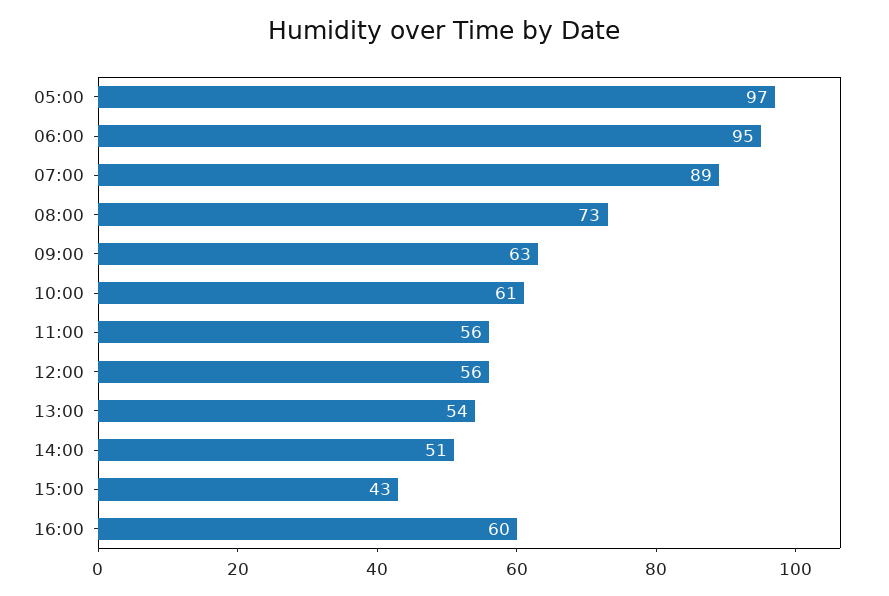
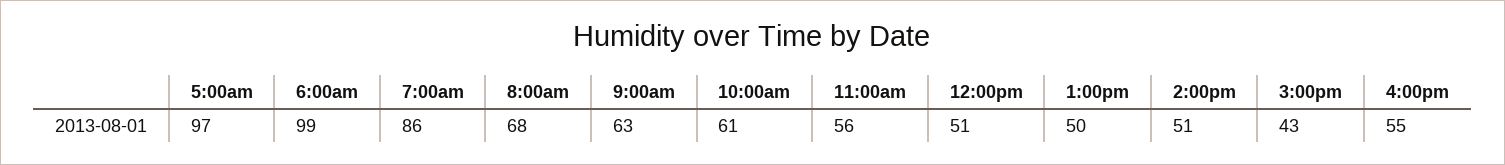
  {
    "05:00": 97,
-   "06:00": 95,
+   "06:00": 99,
-   "07:00": 89,
+   "07:00": 86,
-   "08:00": 73,
+   "08:00": 68,
    "09:00": 63,
    "10:00": 61,
    "11:00": 56,
-   "12:00": 56,
+   "12:00": 51,
-   "13:00": 54,
+   "13:00": 50,
    "14:00": 51,
    "15:00": 43,
-   "16:00": 60
+   "16:00": 55
  }

